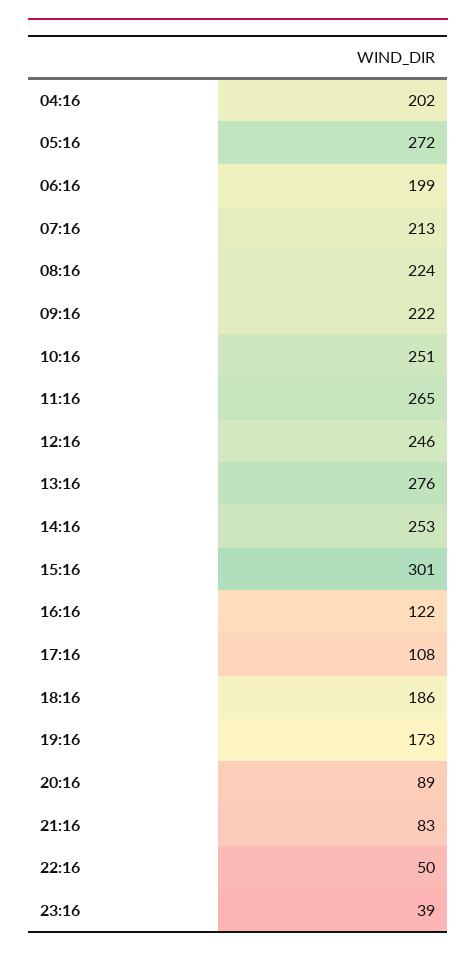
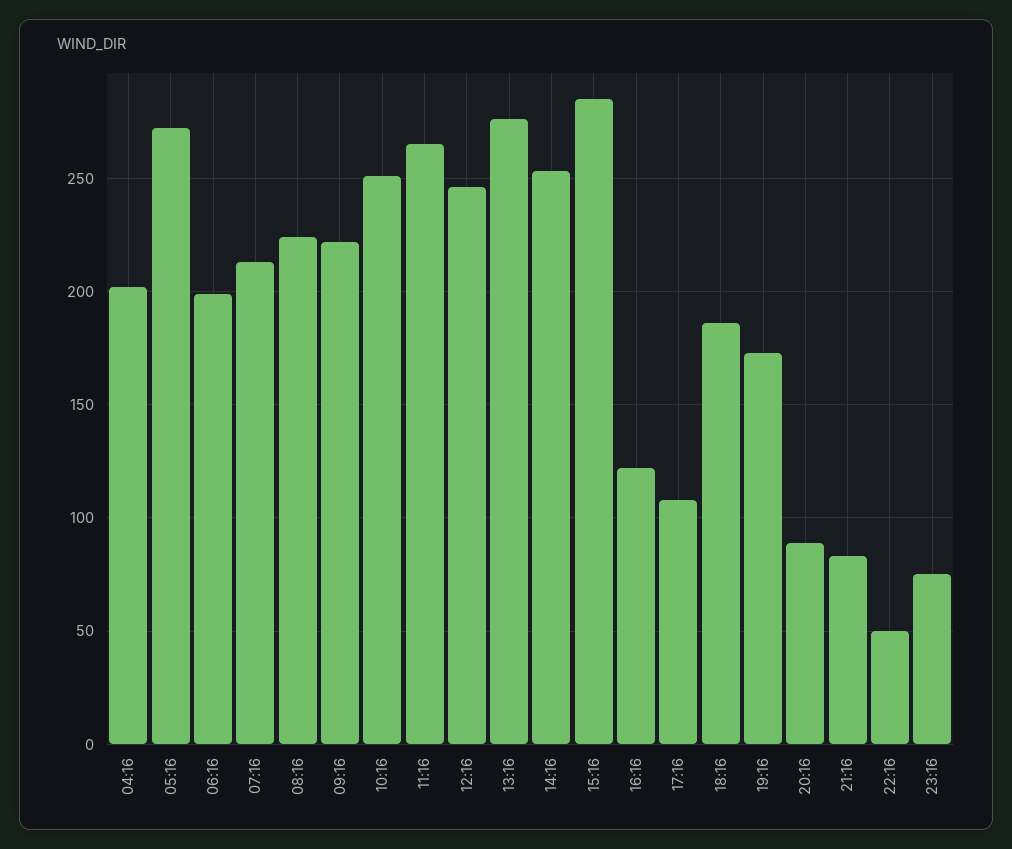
  {
    "04:16": 202,
    "05:16": 272,
    "06:16": 199,
    "07:16": 213,
    "08:16": 224,
    "09:16": 222,
    "10:16": 251,
    "11:16": 265,
    "12:16": 246,
    "13:16": 276,
    "14:16": 253,
-   "15:16": 301,
+   "15:16": 285,
    "16:16": 122,
    "17:16": 108,
    "18:16": 186,
    "19:16": 173,
    "20:16": 89,
    "21:16": 83,
    "22:16": 50,
-   "23:16": 39
+   "23:16": 75
  }

